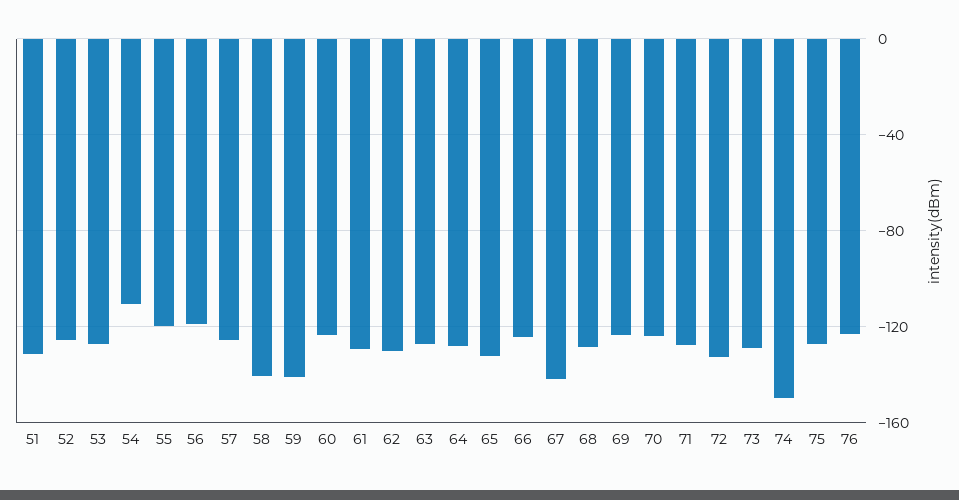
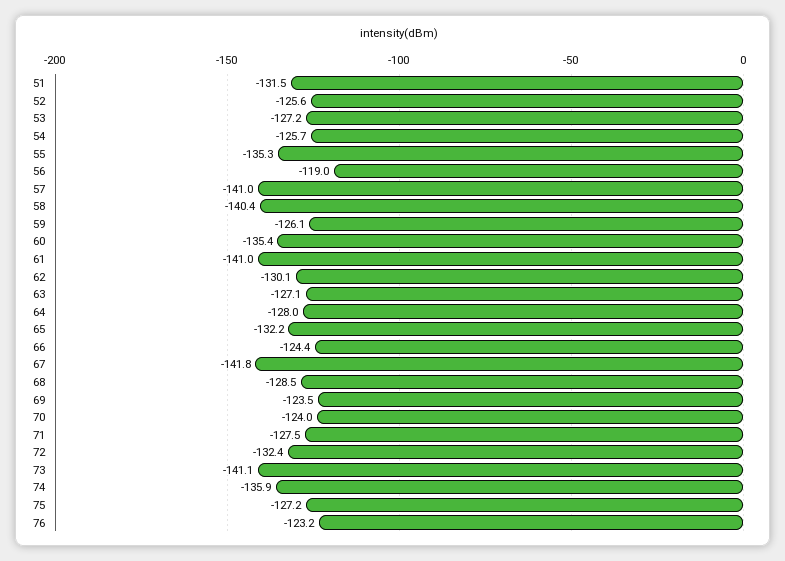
  {
    "51": -131.5,
    "52": -125.6,
    "53": -127.2,
-   "54": -110,
+   "54": -125.7,
-   "55": -120,
+   "55": -135.3,
    "56": -119,
-   "57": -125,
+   "57": -141,
    "58": -140.4,
-   "59": -140,
+   "59": -126.1,
-   "60": -125,
+   "60": -135.4,
-   "61": -130,
+   "61": -141,
    "62": -130.1,
    "63": -127.1,
    "64": -128,
    "65": -132.2,
    "66": -124.4,
    "67": -141.8,
    "68": -128.5,
    "69": -123.5,
    "70": -124,
    "71": -127.5,
    "72": -132.4,
-   "73": -130,
+   "73": -141.1,
-   "74": -150,
+   "74": -135.9,
    "75": -127.2,
    "76": -123.2
  }

